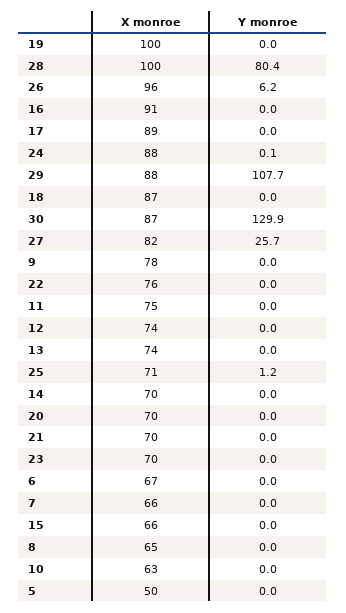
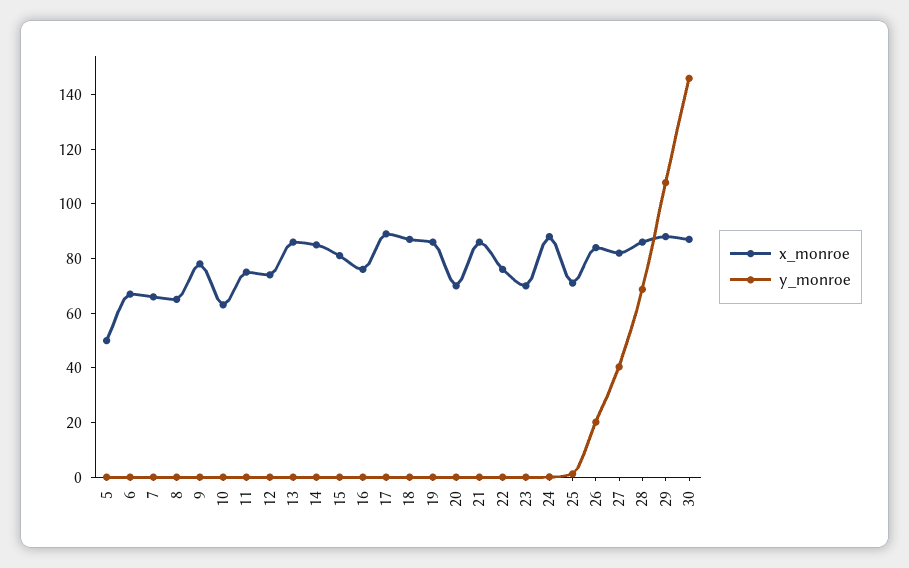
  {
    "X monroe": {
-     "19": 100,
+     "19": 85,
-     "28": 100,
+     "28": 85,
-     "26": 96,
+     "26": 85,
-     "16": 91,
+     "16": 75,
      "17": 89,
      "24": 88,
      "29": 88,
      "18": 87,
      "30": 87,
      "27": 82,
      "9": 78,
      "22": 76,
      "11": 75,
      "12": 74,
-     "13": 74,
+     "13": 85,
      "25": 71,
-     "14": 70,
+     "14": 85,
      "20": 70,
-     "21": 70,
+     "21": 85,
      "23": 70,
      "6": 67,
      "7": 66,
-     "15": 66,
+     "15": 80,
      "8": 65,
      "10": 63,
      "5": 50
    },
    "Y monroe": {
      "19": 0,
-     "28": 80.4,
+     "28": 70,
-     "26": 6.2,
+     "26": 20,
      "16": 0,
      "17": 0,
      "24": 0.1,
      "29": 107.7,
      "18": 0,
-     "30": 129.9,
+     "30": 145,
-     "27": 25.7,
+     "27": 40,
      "9": 0,
      "22": 0,
      "11": 0,
      "12": 0,
      "13": 0,
      "25": 1.2,
      "14": 0,
      "20": 0,
      "21": 0,
      "23": 0,
      "6": 0,
      "7": 0,
      "15": 0,
      "8": 0,
      "10": 0,
      "5": 0
    }
  }

